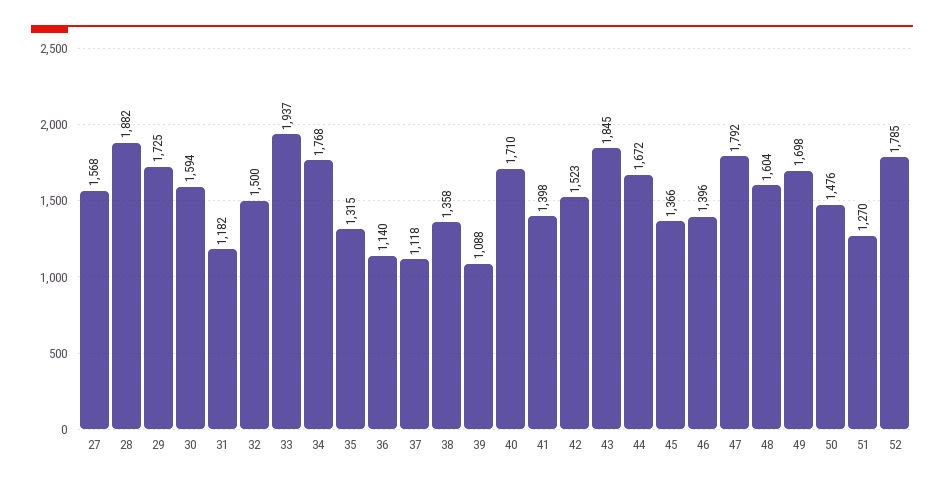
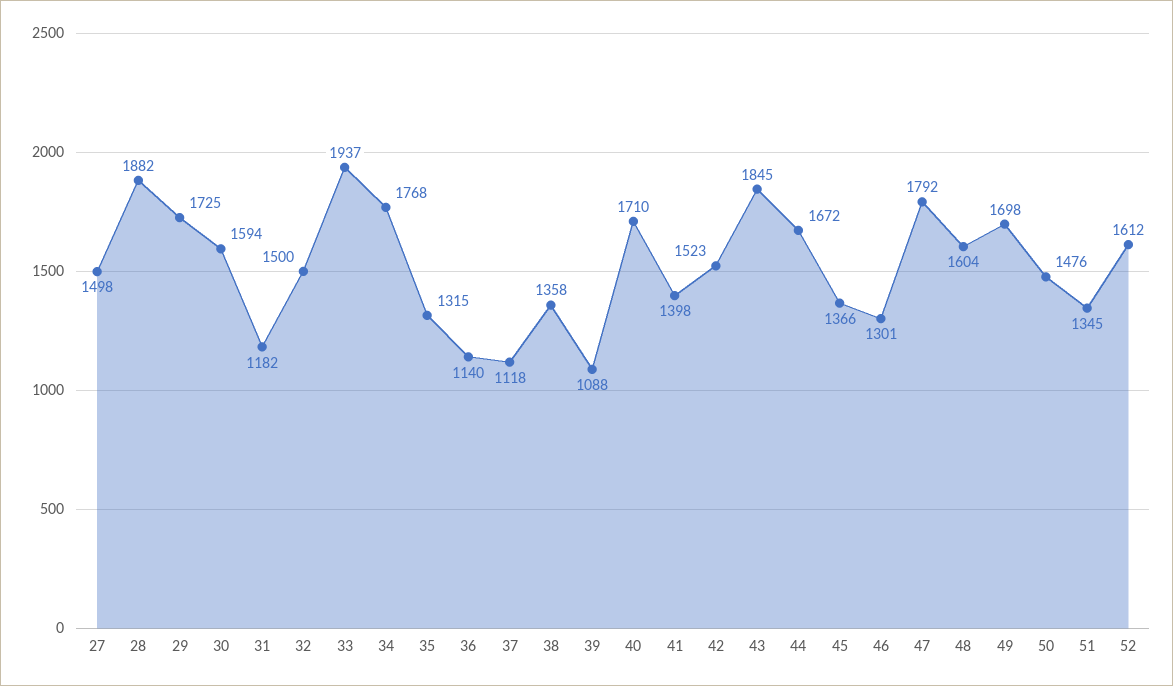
  {
-   "27": 1568,
+   "27": 1498,
    "28": 1882,
    "29": 1725,
    "30": 1594,
    "31": 1182,
    "32": 1500,
    "33": 1937,
    "34": 1768,
    "35": 1315,
    "36": 1140,
    "37": 1118,
    "38": 1358,
    "39": 1088,
    "40": 1710,
    "41": 1398,
    "42": 1523,
    "43": 1845,
    "44": 1672,
    "45": 1366,
-   "46": 1396,
+   "46": 1301,
    "47": 1792,
    "48": 1604,
    "49": 1698,
    "50": 1476,
-   "51": 1270,
+   "51": 1345,
-   "52": 1785
+   "52": 1612
  }

